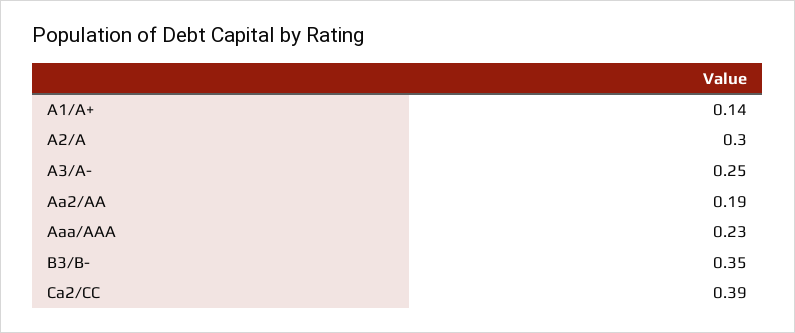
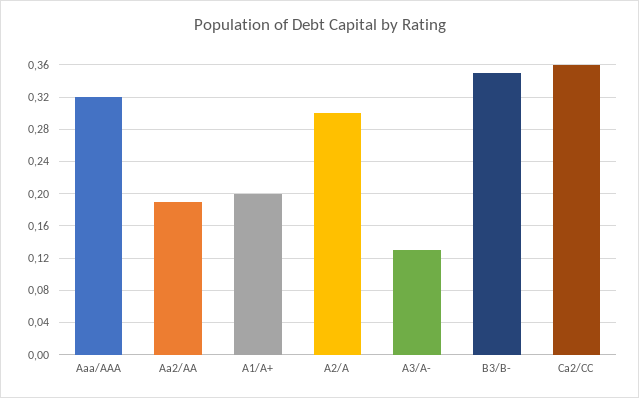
  {
-   "A1/A+": 0.14,
+   "A1/A+": 0.2,
    "A2/A": 0.3,
-   "A3/A-": 0.25,
+   "A3/A-": 0.13,
    "Aa2/AA": 0.19,
-   "Aaa/AAA": 0.23,
+   "Aaa/AAA": 0.32,
    "B3/B-": 0.35,
-   "Ca2/CC": 0.39
+   "Ca2/CC": 0.36
  }

